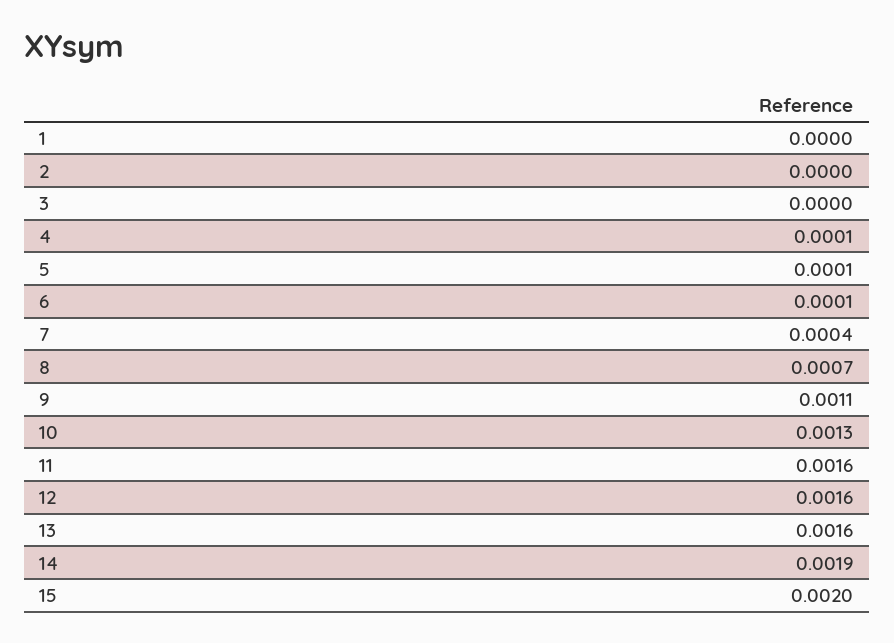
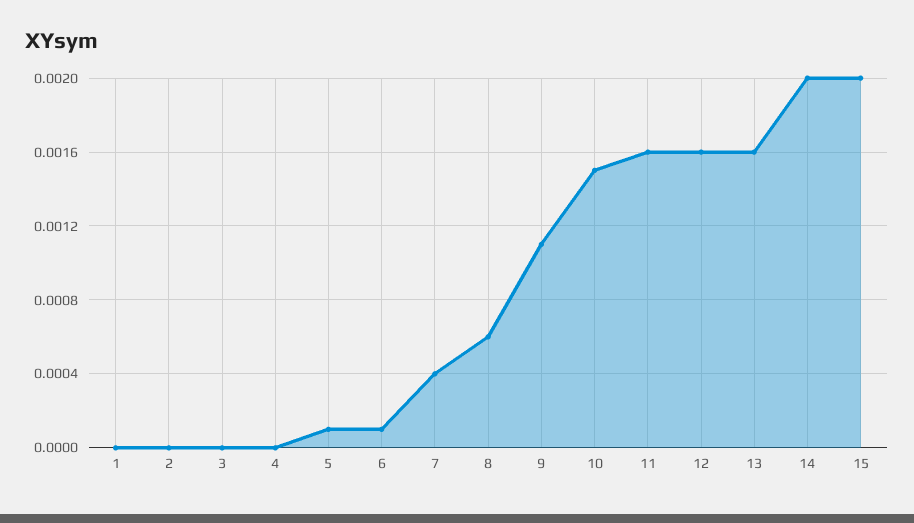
  {
    "1": 0,
    "2": 0,
    "3": 0,
-   "4": 0.0001,
+   "4": 0,
    "5": 0.0001,
    "6": 0.0001,
    "7": 0.0004,
-   "8": 0.0007,
+   "8": 0.0006,
    "9": 0.0011,
-   "10": 0.0013,
+   "10": 0.0015,
    "11": 0.0016,
    "12": 0.0016,
    "13": 0.0016,
-   "14": 0.0019,
+   "14": 0.002,
    "15": 0.002
  }

